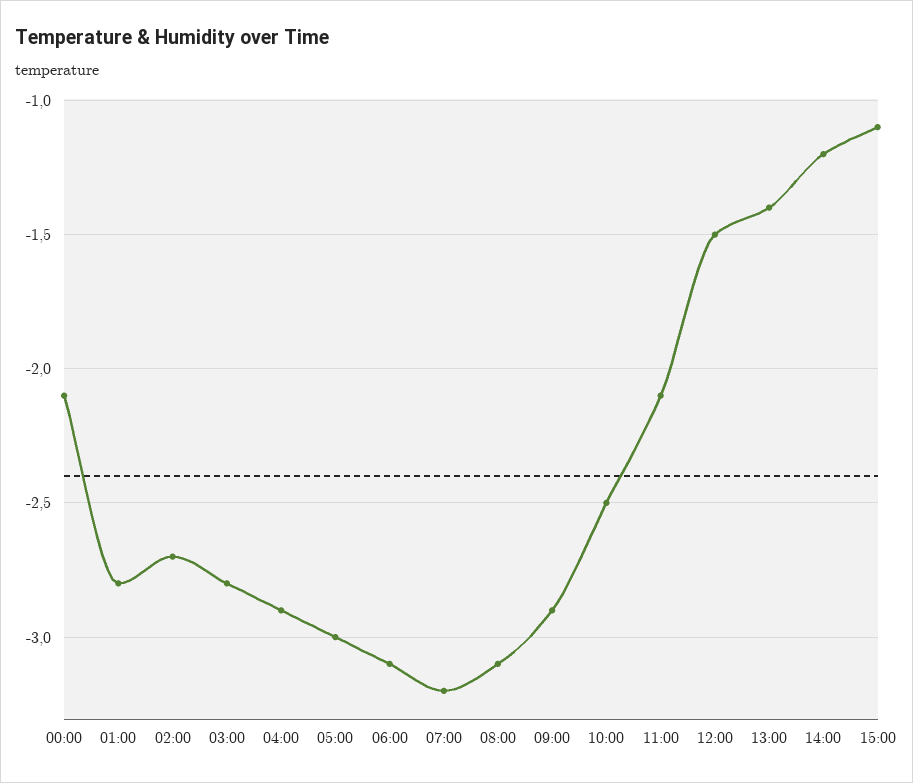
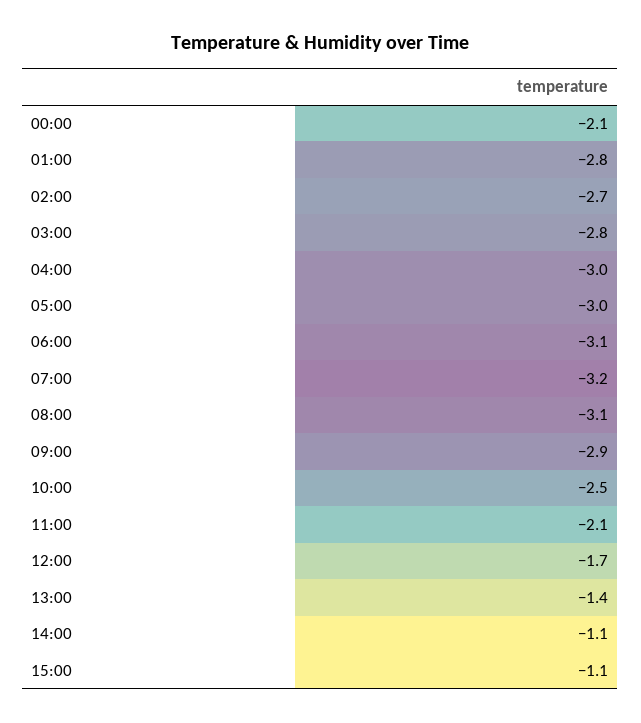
  {
    "00:00": -2.1,
    "01:00": -2.8,
    "02:00": -2.7,
    "03:00": -2.8,
-   "04:00": -2.9,
+   "04:00": -3,
    "05:00": -3,
    "06:00": -3.1,
    "07:00": -3.2,
    "08:00": -3.1,
    "09:00": -2.9,
    "10:00": -2.5,
    "11:00": -2.1,
-   "12:00": -1.5,
+   "12:00": -1.7,
    "13:00": -1.4,
-   "14:00": -1.2,
+   "14:00": -1.1,
    "15:00": -1.1
  }

